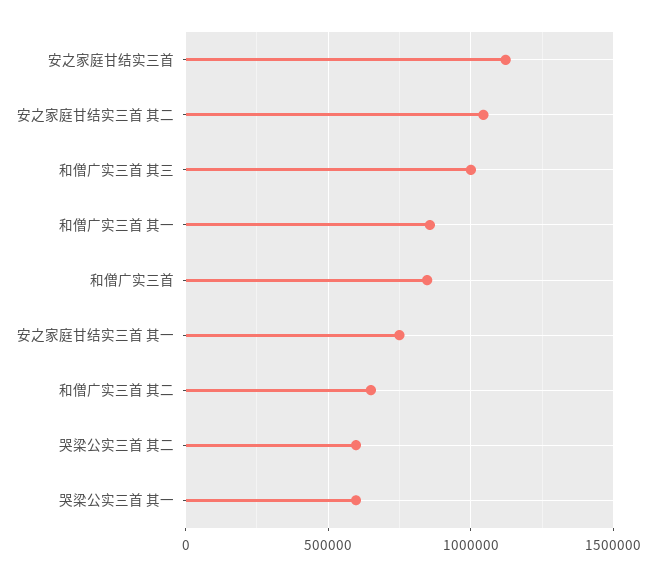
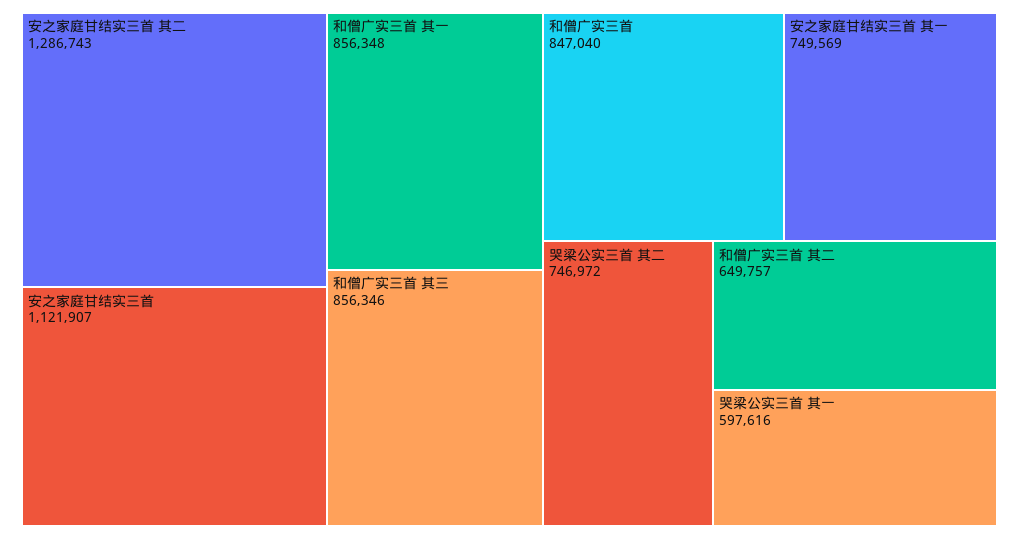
  {
    "安之家庭甘结实三首": 1121907,
-   "安之家庭甘结实三首 其二": 1050000,
+   "安之家庭甘结实三首 其二": 1286743,
-   "和僧广实三首 其三": 1000000,
+   "和僧广实三首 其三": 856346,
    "和僧广实三首 其一": 856348,
    "和僧广实三首": 847040,
    "安之家庭甘结实三首 其一": 749569,
    "和僧广实三首 其二": 649757,
-   "哭梁公实三首 其二": 600000,
+   "哭梁公实三首 其二": 746972,
    "哭梁公实三首 其一": 597616
  }

